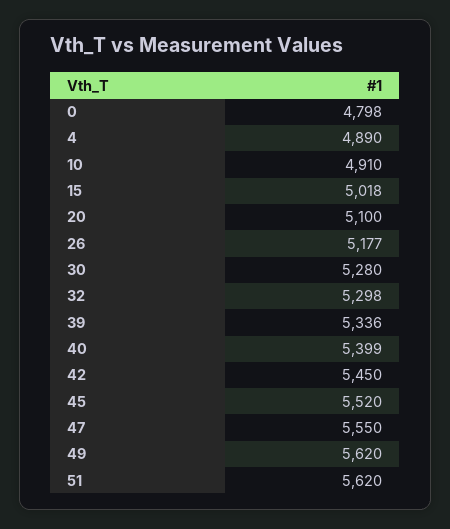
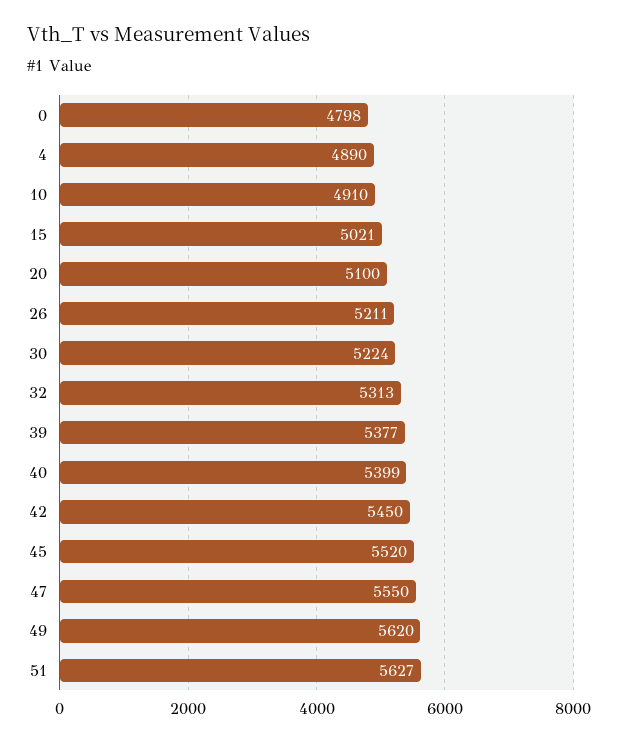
  {
    "0": 4798,
    "4": 4890,
    "10": 4910,
-   "15": 5018,
+   "15": 5021,
    "20": 5100,
-   "26": 5177,
+   "26": 5211,
-   "30": 5280,
+   "30": 5224,
-   "32": 5298,
+   "32": 5313,
-   "39": 5336,
+   "39": 5377,
    "40": 5399,
    "42": 5450,
    "45": 5520,
    "47": 5550,
    "49": 5620,
-   "51": 5620
+   "51": 5627
  }

